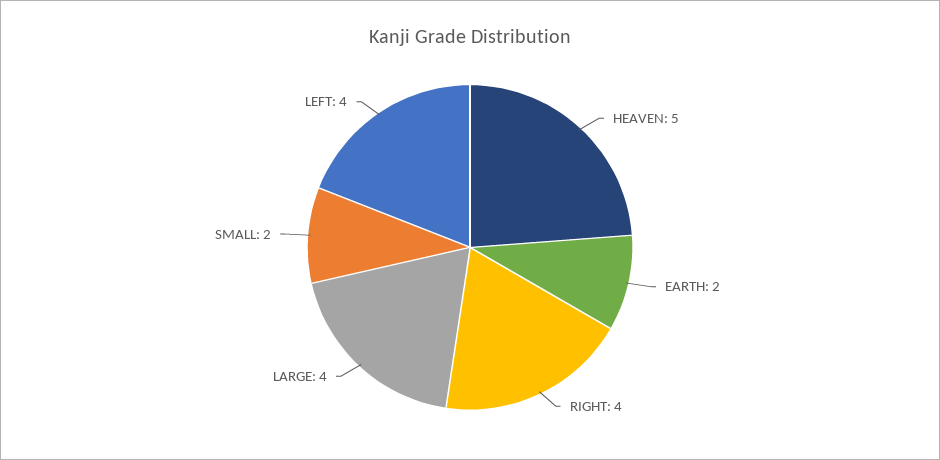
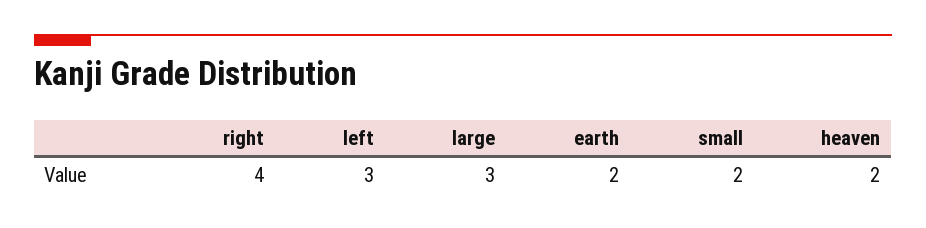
  {
-   "HEAVEN": 5,
+   "HEAVEN": 2,
    "EARTH": 2,
    "RIGHT": 4,
-   "LARGE": 4,
+   "LARGE": 3,
    "SMALL": 2,
-   "LEFT": 4
+   "LEFT": 3
  }

